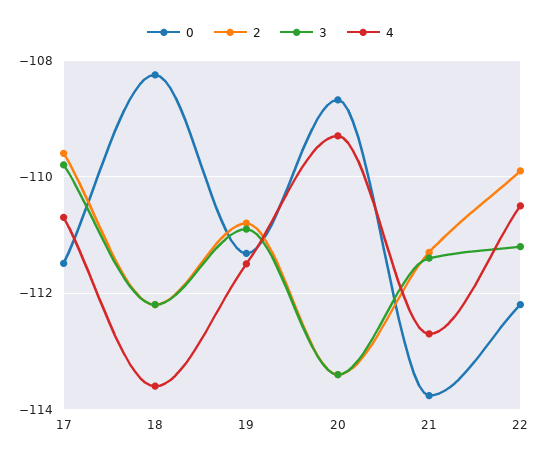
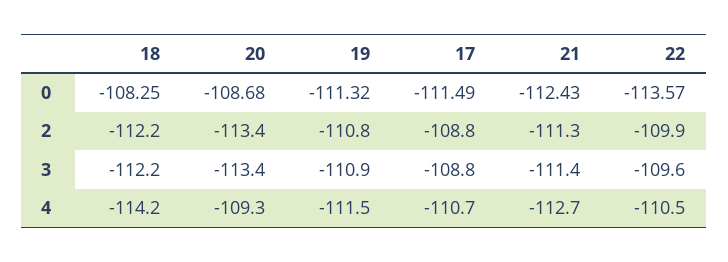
  {
    "0": {
      "17": -111.49,
      "18": -108.25,
      "19": -111.32,
      "20": -108.68,
-     "21": -113.8,
+     "21": -112.43,
-     "22": -112.2
+     "22": -113.57
    },
    "2": {
-     "17": -109.6,
+     "17": -108.8,
      "18": -112.2,
      "19": -110.8,
      "20": -113.4,
      "21": -111.3,
      "22": -109.9
    },
    "3": {
-     "17": -109.8,
+     "17": -108.8,
      "18": -112.2,
      "19": -110.9,
      "20": -113.4,
      "21": -111.4,
-     "22": -111.2
+     "22": -109.6
    },
    "4": {
      "17": -110.7,
-     "18": -113.6,
+     "18": -114.2,
      "19": -111.5,
      "20": -109.3,
      "21": -112.7,
      "22": -110.5
    }
  }

